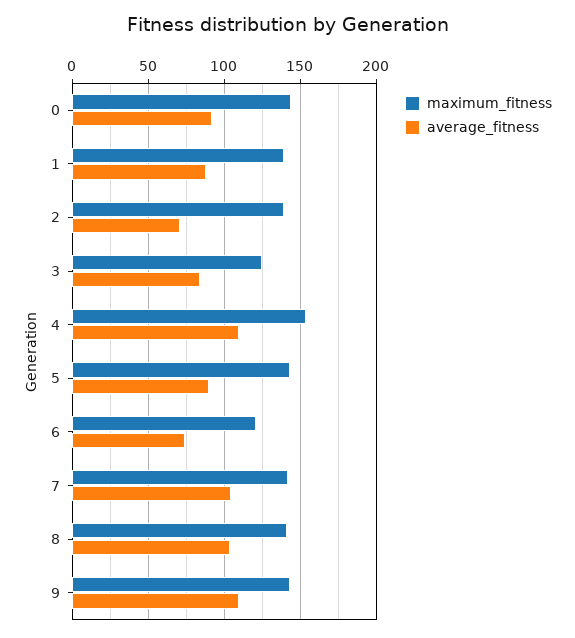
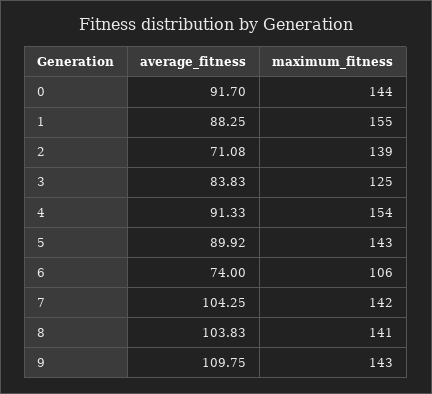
  {
    "maximum_fitness": {
      "0": 144,
-     "1": 140,
+     "1": 155,
      "2": 139,
      "3": 125,
      "4": 154,
      "5": 143,
-     "6": 120,
+     "6": 106,
      "7": 142,
      "8": 141,
      "9": 143
    },
    "average_fitness": {
      "0": 91.7,
      "1": 88.25,
      "2": 71.08,
      "3": 83.83,
-     "4": 110,
+     "4": 91.33,
      "5": 89.92,
      "6": 74,
      "7": 104.25,
      "8": 103.83,
      "9": 109.75
    }
  }

